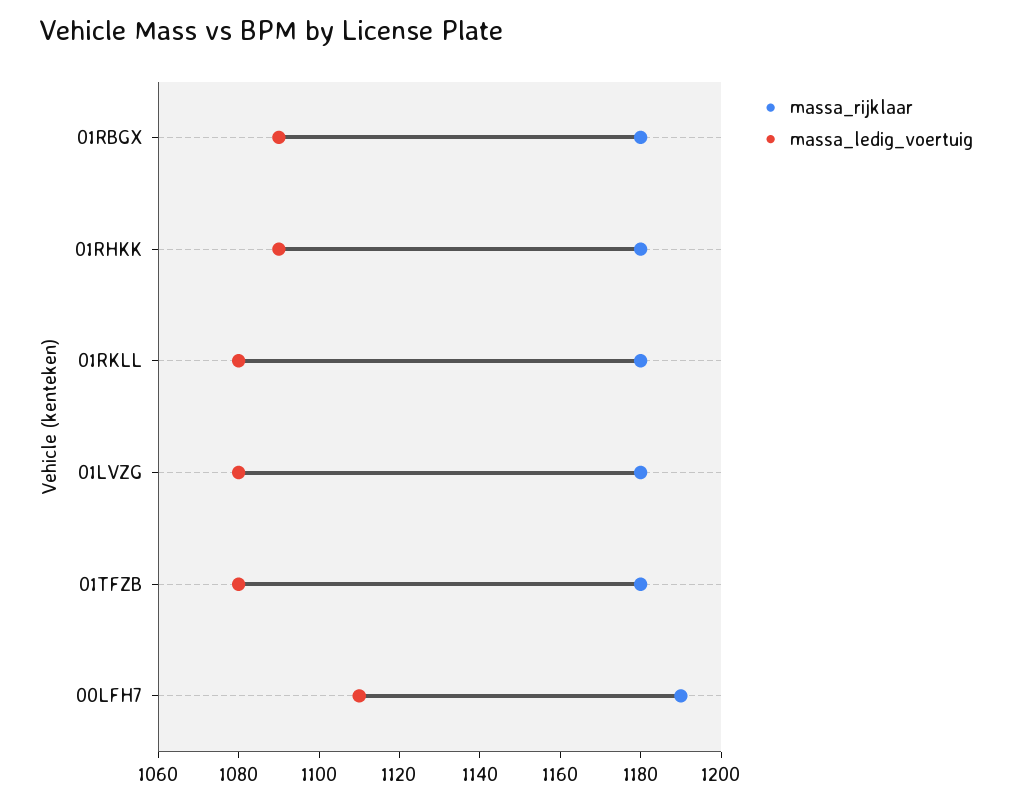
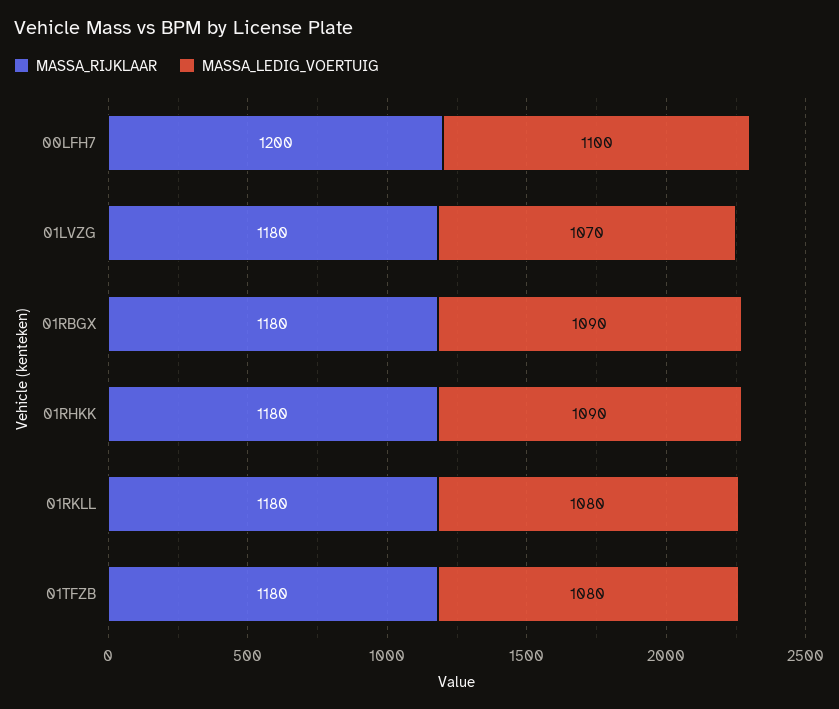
  {
    "massa_rijklaar": {
      "01RBGX": 1180,
      "01RHKK": 1180,
      "01RKLL": 1180,
      "01LVZG": 1180,
      "01TFZB": 1180,
-     "00LFH7": 1190
+     "00LFH7": 1200
    },
    "massa_ledig_voertuig": {
      "01RBGX": 1090,
      "01RHKK": 1090,
      "01RKLL": 1080,
-     "01LVZG": 1080,
+     "01LVZG": 1070,
      "01TFZB": 1080,
-     "00LFH7": 1110
+     "00LFH7": 1100
    }
  }

